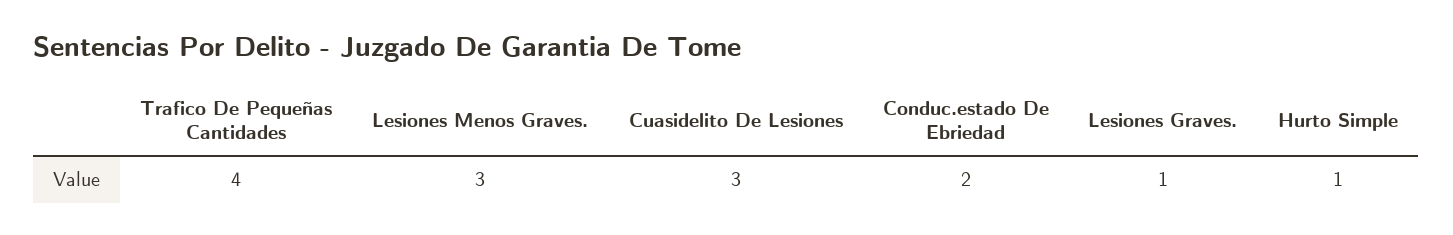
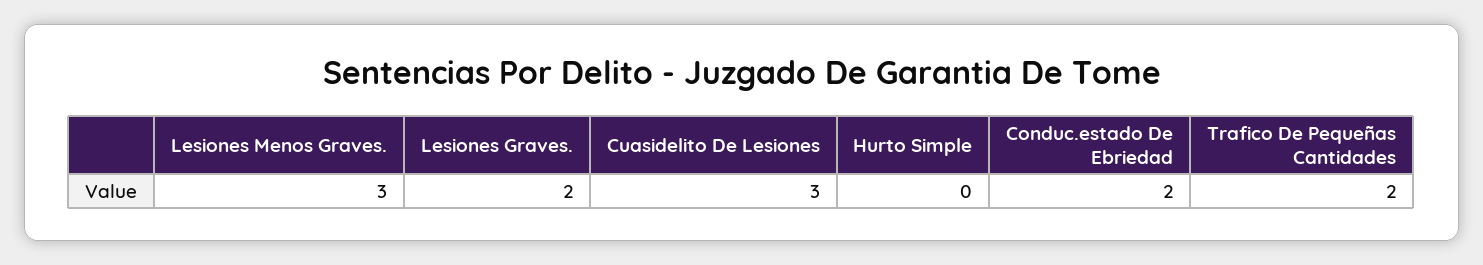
  {
-   "Trafico De Pequeñas Cantidades": 4,
+   "Trafico De Pequeñas Cantidades": 2,
    "Lesiones Menos Graves.": 3,
    "Cuasidelito De Lesiones": 3,
    "Conduc.estado De Ebriedad": 2,
-   "Lesiones Graves.": 1,
+   "Lesiones Graves.": 2,
-   "Hurto Simple": 1
+   "Hurto Simple": 0
  }

